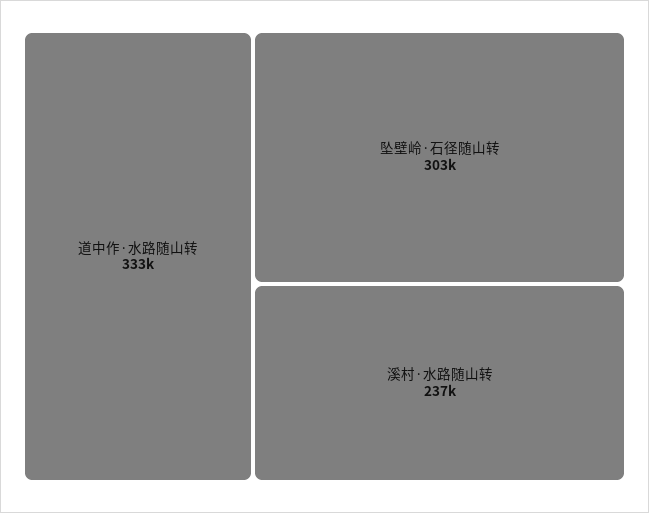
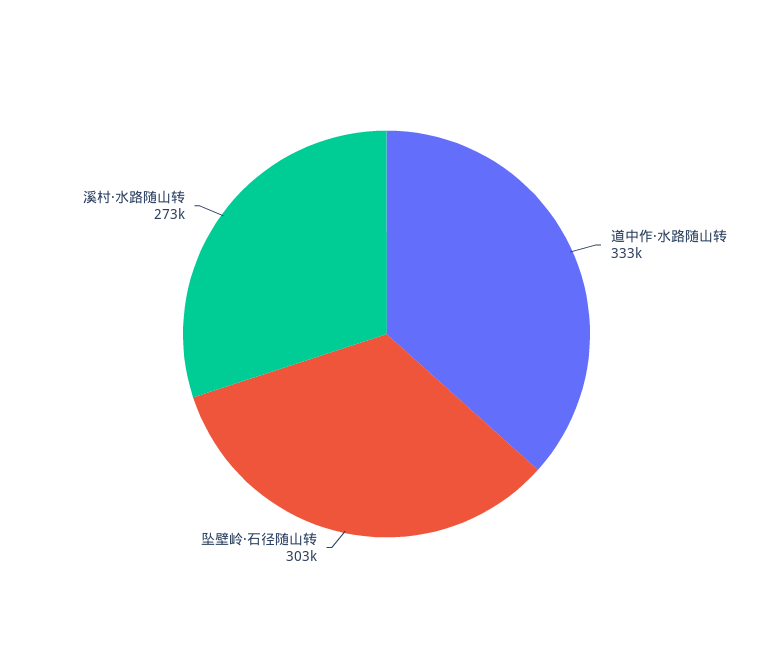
  {
    "道中作·水路随山转": 333000,
    "坠壁岭·石径随山转": 303000,
-   "溪村·水路随山转": 237000
+   "溪村·水路随山转": 273000
  }

